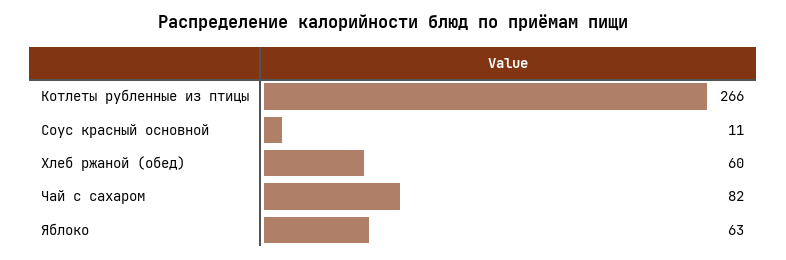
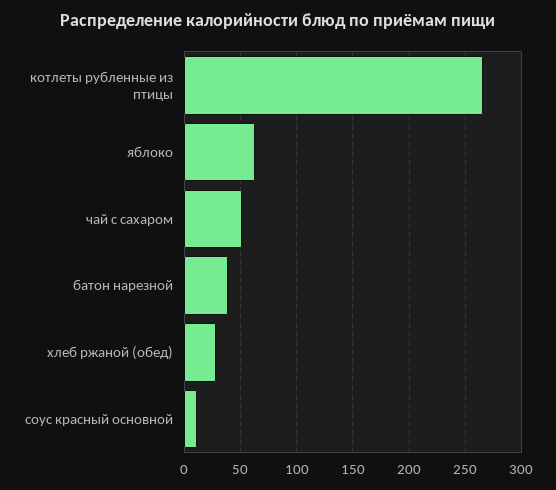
  {
    "Котлеты рубленные из птицы": 266,
    "Соус красный основной": 11,
-   "Хлеб ржаной (обед)": 60,
+   "Хлеб ржаной (обед)": 30,
-   "Чай с сахаром": 82,
+   "Чай с сахаром": 50,
-   "Яблоко": 63
+   "Яблоко": 63,
+   "батон нарезной": 40
  }

